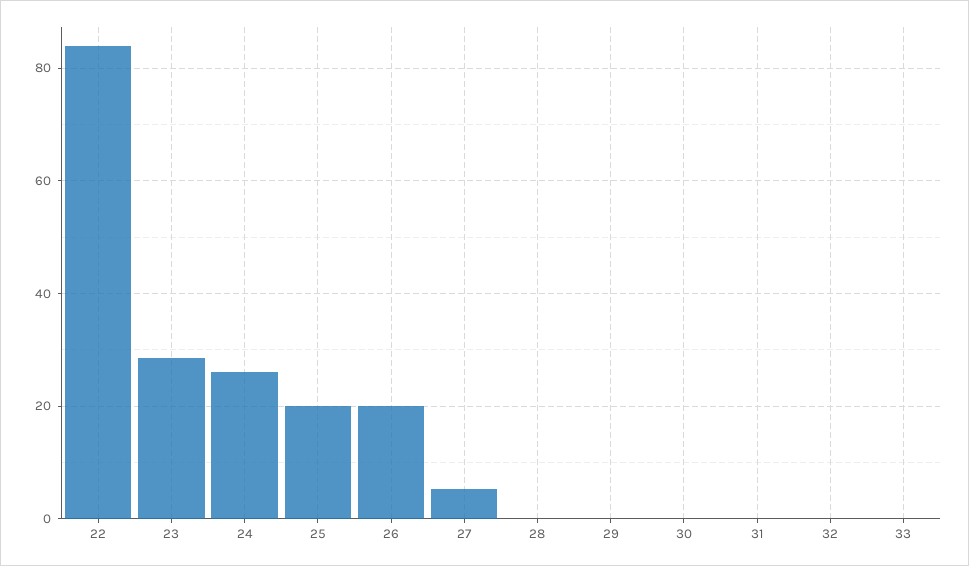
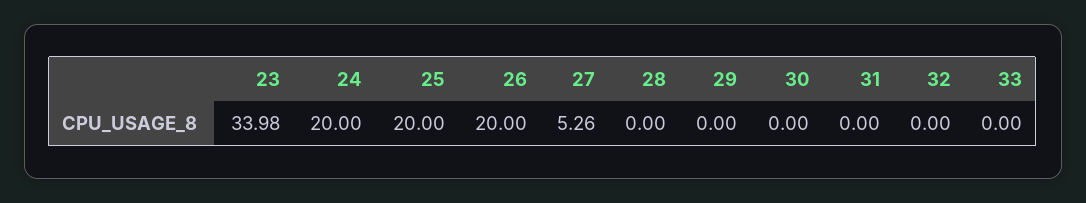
  {
-   "22": 84,
-   "23": 28,
+   "23": 33.98,
-   "24": 26,
+   "24": 20,
    "25": 20,
    "26": 20,
    "27": 5.26,
    "28": 0,
    "29": 0,
    "30": 0,
    "31": 0,
    "32": 0,
    "33": 0
  }

